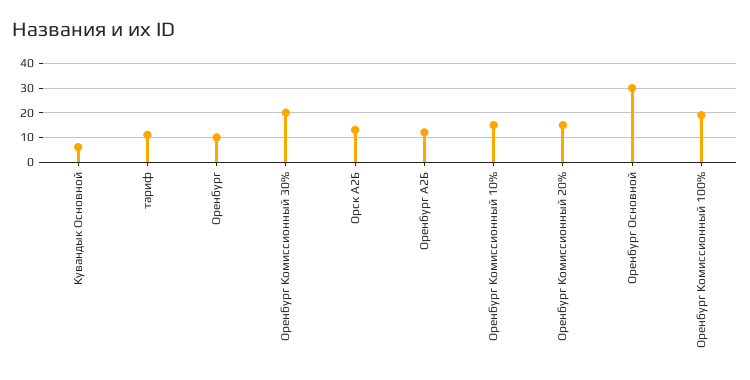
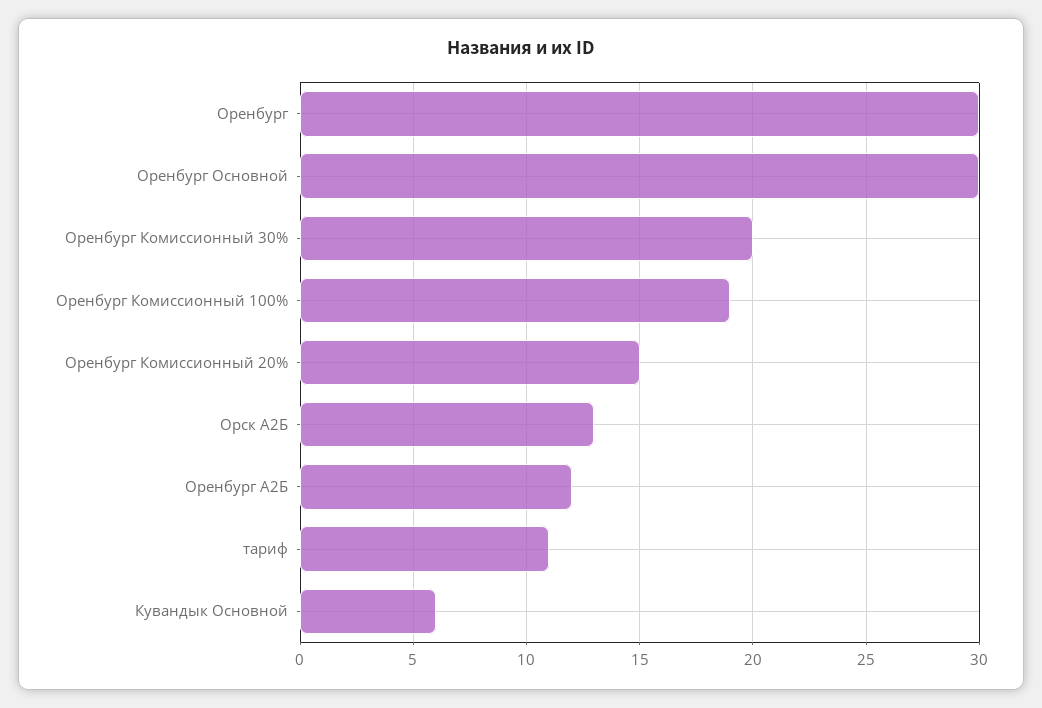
  {
    "Кувандык Основной": 6,
    "тариф": 11,
-   "Оренбург": 10,
+   "Оренбург": 30,
    "Оренбург Комиссионный 30%": 20,
    "Орск А2Б": 13,
    "Оренбург А2Б": 12,
-   "Оренбург Комиссионный 10%": 15,
    "Оренбург Комиссионный 20%": 15,
    "Оренбург Основной": 30,
    "Оренбург Комиссионный 100%": 19
  }

